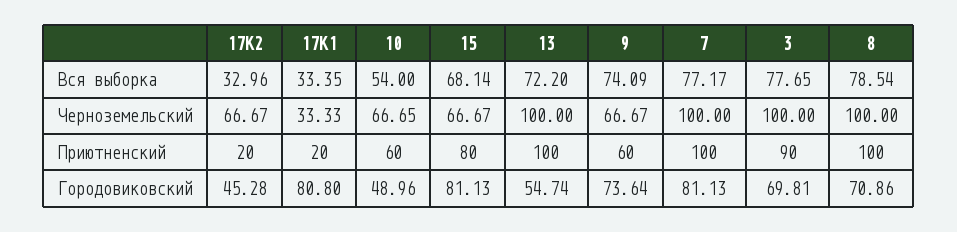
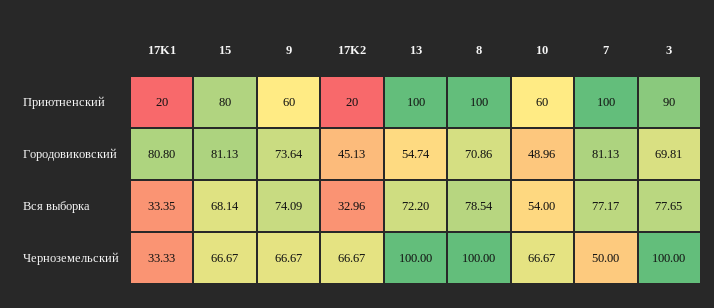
  {
    "17K2": {
      "Вся выборка": 32.96,
      "Черноземельский": 66.67,
      "Приютненский": 20,
-     "Городовиковский": 45.28
+     "Городовиковский": 45.13
    },
    "17K1": {
      "Вся выборка": 33.35,
      "Черноземельский": 33.33,
      "Приютненский": 20,
      "Городовиковский": 80.8
    },
    "10": {
      "Вся выборка": 54,
-     "Черноземельский": 66.65,
+     "Черноземельский": 66.67,
      "Приютненский": 60,
      "Городовиковский": 48.96
    },
    "15": {
      "Вся выборка": 68.14,
      "Черноземельский": 66.67,
      "Приютненский": 80,
      "Городовиковский": 81.13
    },
    "13": {
      "Вся выборка": 72.2,
      "Черноземельский": 100,
      "Приютненский": 100,
      "Городовиковский": 54.74
    },
    "9": {
      "Вся выборка": 74.09,
      "Черноземельский": 66.67,
      "Приютненский": 60,
      "Городовиковский": 73.64
    },
    "7": {
      "Вся выборка": 77.17,
-     "Черноземельский": 100,
+     "Черноземельский": 50,
      "Приютненский": 100,
      "Городовиковский": 81.13
    },
    "3": {
      "Вся выборка": 77.65,
      "Черноземельский": 100,
      "Приютненский": 90,
      "Городовиковский": 69.81
    },
    "8": {
      "Вся выборка": 78.54,
      "Черноземельский": 100,
      "Приютненский": 100,
      "Городовиковский": 70.86
    }
  }

